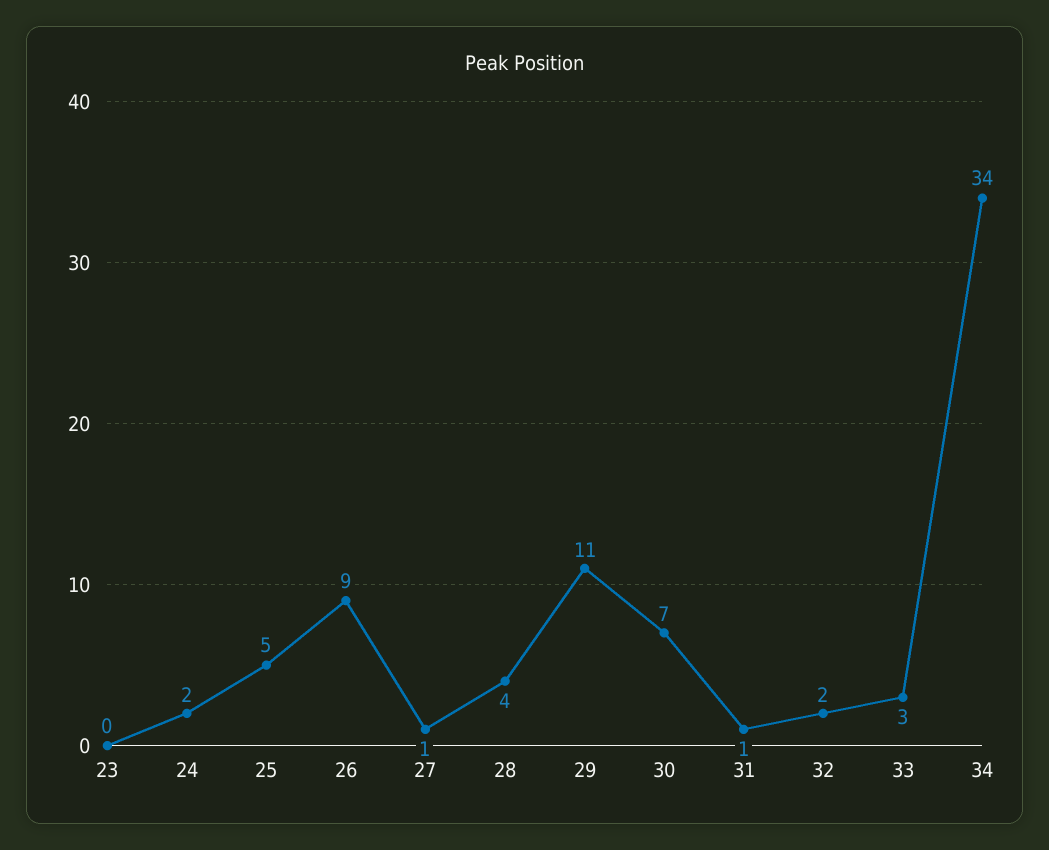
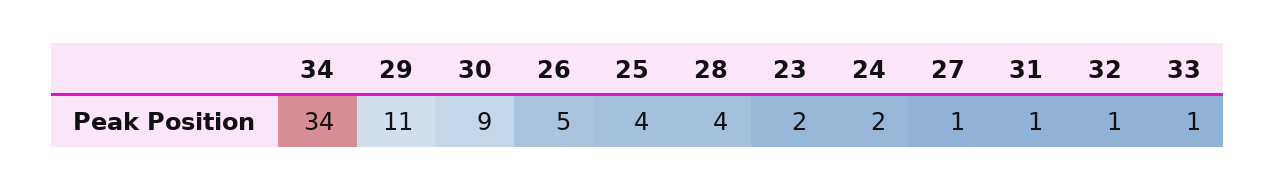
  {
-   "23": 0,
+   "23": 2,
    "24": 2,
-   "25": 5,
+   "25": 4,
-   "26": 9,
+   "26": 5,
    "27": 1,
    "28": 4,
    "29": 11,
-   "30": 7,
+   "30": 9,
    "31": 1,
-   "32": 2,
+   "32": 1,
-   "33": 3,
+   "33": 1,
    "34": 34
  }

